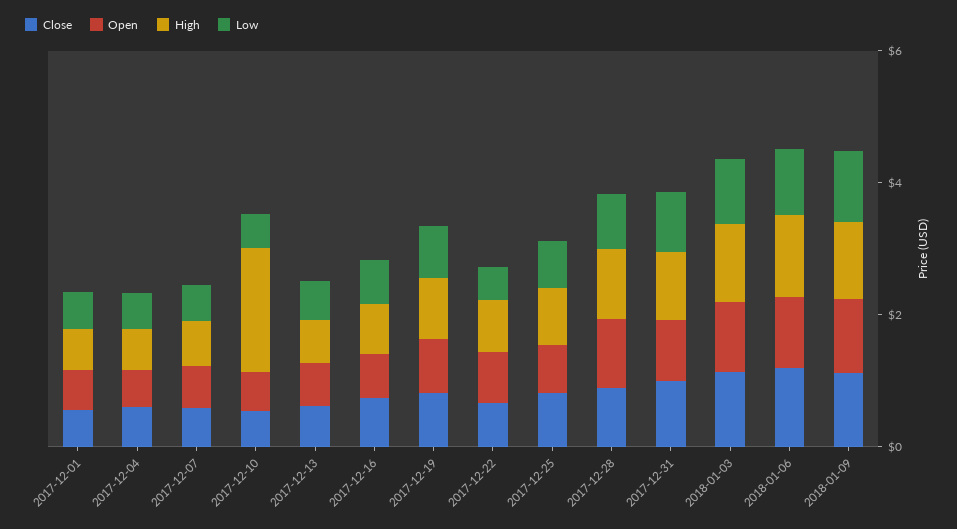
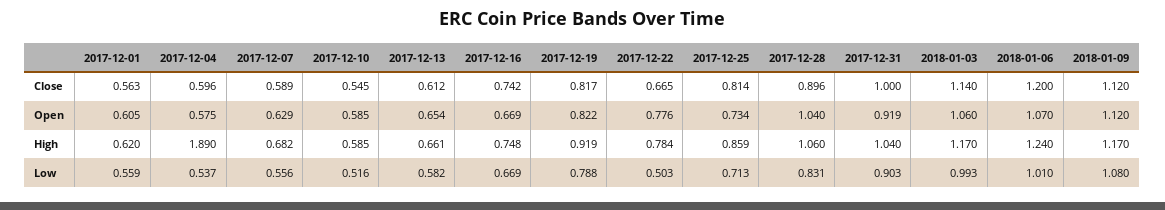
  {
    "Close": {
      "2017-12-01": 0.563,
      "2017-12-04": 0.596,
      "2017-12-07": 0.589,
      "2017-12-10": 0.545,
      "2017-12-13": 0.612,
      "2017-12-16": 0.742,
      "2017-12-19": 0.817,
      "2017-12-22": 0.665,
      "2017-12-25": 0.814,
      "2017-12-28": 0.896,
      "2017-12-31": 1,
      "2018-01-03": 1.14,
      "2018-01-06": 1.2,
      "2018-01-09": 1.12
    },
    "Open": {
      "2017-12-01": 0.605,
      "2017-12-04": 0.575,
      "2017-12-07": 0.629,
      "2017-12-10": 0.585,
      "2017-12-13": 0.654,
      "2017-12-16": 0.669,
      "2017-12-19": 0.822,
      "2017-12-22": 0.776,
      "2017-12-25": 0.734,
      "2017-12-28": 1.04,
      "2017-12-31": 0.919,
      "2018-01-03": 1.06,
      "2018-01-06": 1.07,
      "2018-01-09": 1.12
    },
    "High": {
      "2017-12-01": 0.62,
-     "2017-12-04": 0.5,
+     "2017-12-04": 1.89,
      "2017-12-07": 0.682,
-     "2017-12-10": 2,
+     "2017-12-10": 0.585,
      "2017-12-13": 0.661,
      "2017-12-16": 0.748,
      "2017-12-19": 0.919,
      "2017-12-22": 0.784,
      "2017-12-25": 0.859,
      "2017-12-28": 1.06,
      "2017-12-31": 1.04,
      "2018-01-03": 1.17,
      "2018-01-06": 1.24,
      "2018-01-09": 1.17
    },
    "Low": {
      "2017-12-01": 0.559,
      "2017-12-04": 0.537,
      "2017-12-07": 0.556,
      "2017-12-10": 0.516,
      "2017-12-13": 0.582,
      "2017-12-16": 0.669,
      "2017-12-19": 0.788,
      "2017-12-22": 0.503,
      "2017-12-25": 0.713,
      "2017-12-28": 0.831,
      "2017-12-31": 0.903,
      "2018-01-03": 0.993,
      "2018-01-06": 1.01,
      "2018-01-09": 1.08
    }
  }

